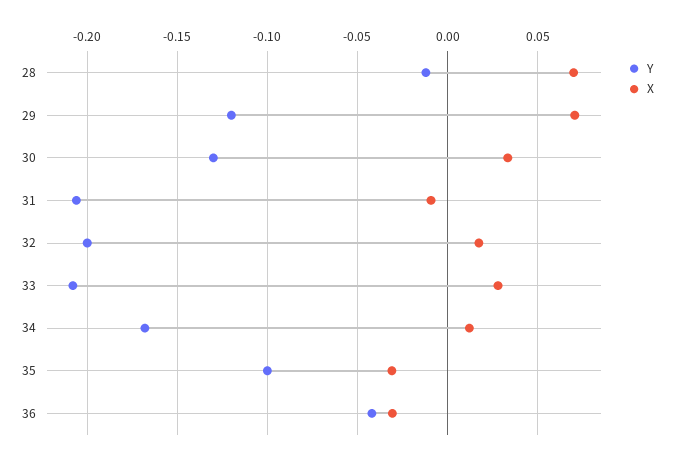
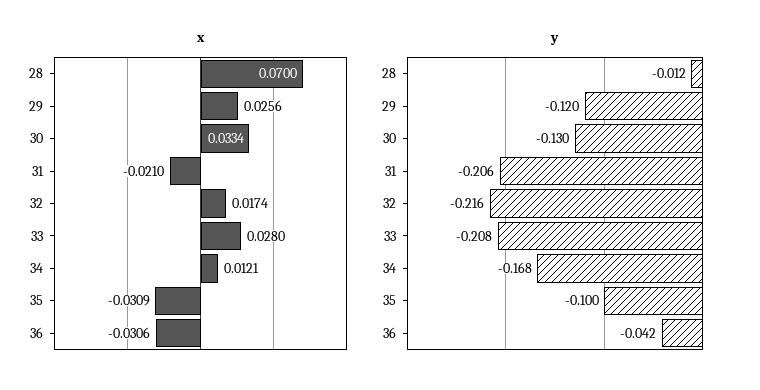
  {
    "Y": {
      "28": -0.012,
      "29": -0.12,
      "30": -0.13,
      "31": -0.206,
-     "32": -0.2,
+     "32": -0.216,
      "33": -0.208,
      "34": -0.168,
      "35": -0.1,
      "36": -0.042
    },
    "X": {
      "28": 0.07,
-     "29": 0.07,
+     "29": 0.0256,
      "30": 0.0334,
-     "31": -0.01,
+     "31": -0.021,
      "32": 0.0174,
      "33": 0.028,
      "34": 0.0121,
      "35": -0.0309,
      "36": -0.0306
    }
  }

